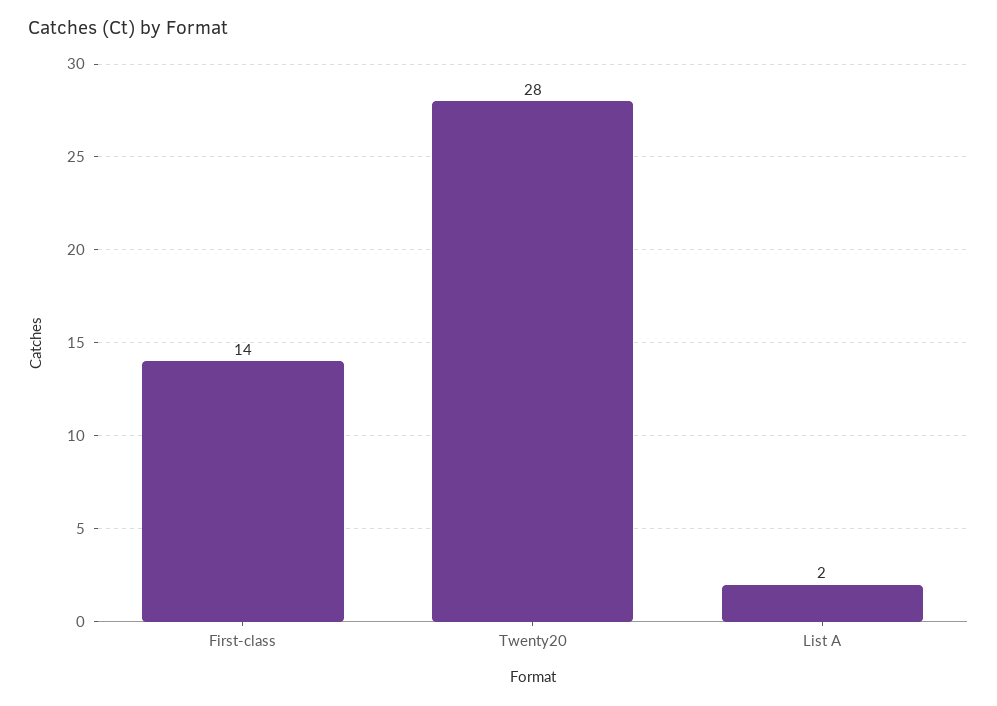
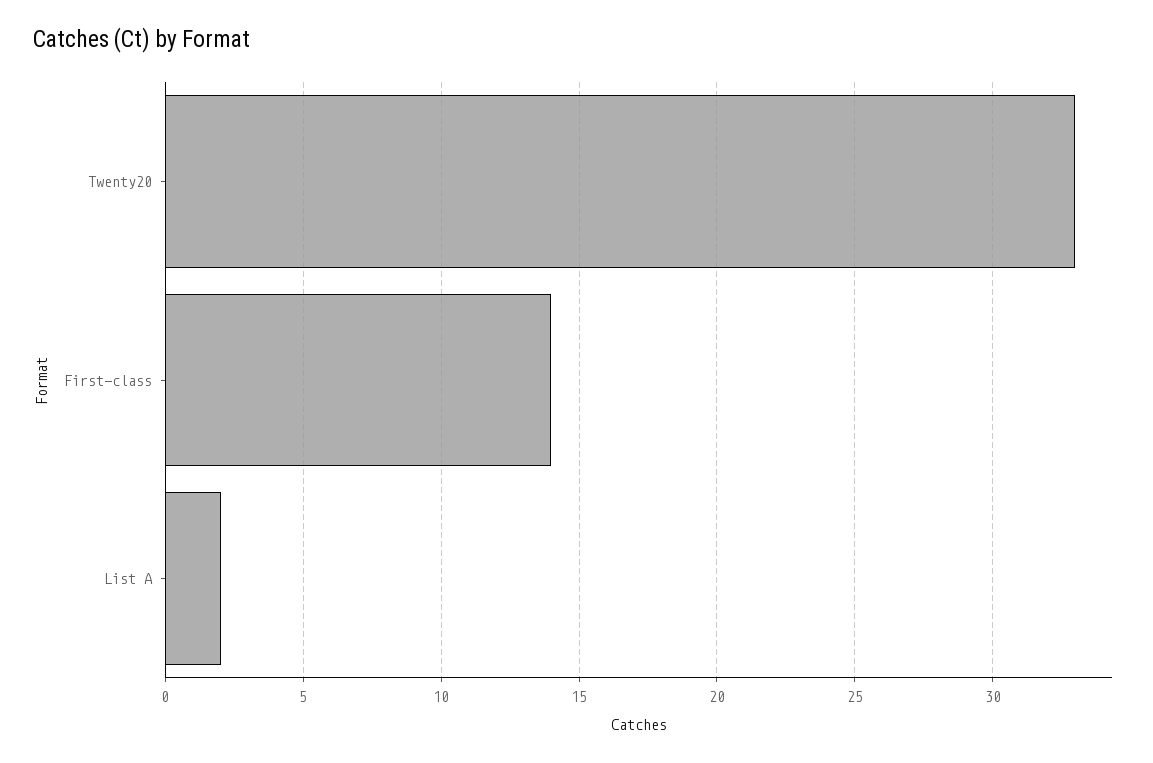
  {
    "First-class": 14,
-   "Twenty20": 28,
+   "Twenty20": 33,
    "List A": 2
  }

